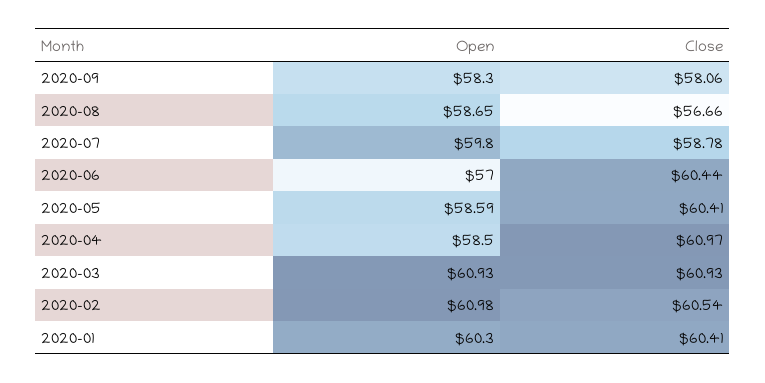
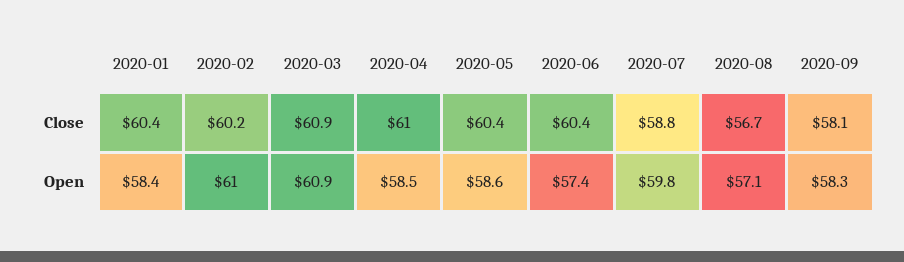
  {
    "Open": {
      "2020-09": 58.3,
-     "2020-08": 58.65,
+     "2020-08": 57.1,
      "2020-07": 59.8,
-     "2020-06": 57,
+     "2020-06": 57.4,
      "2020-05": 58.59,
      "2020-04": 58.5,
      "2020-03": 60.93,
      "2020-02": 60.98,
-     "2020-01": 60.3
+     "2020-01": 58.4
    },
    "Close": {
      "2020-09": 58.06,
      "2020-08": 56.66,
      "2020-07": 58.78,
      "2020-06": 60.44,
      "2020-05": 60.41,
      "2020-04": 60.97,
      "2020-03": 60.93,
-     "2020-02": 60.54,
+     "2020-02": 60.2,
      "2020-01": 60.41
    }
  }

